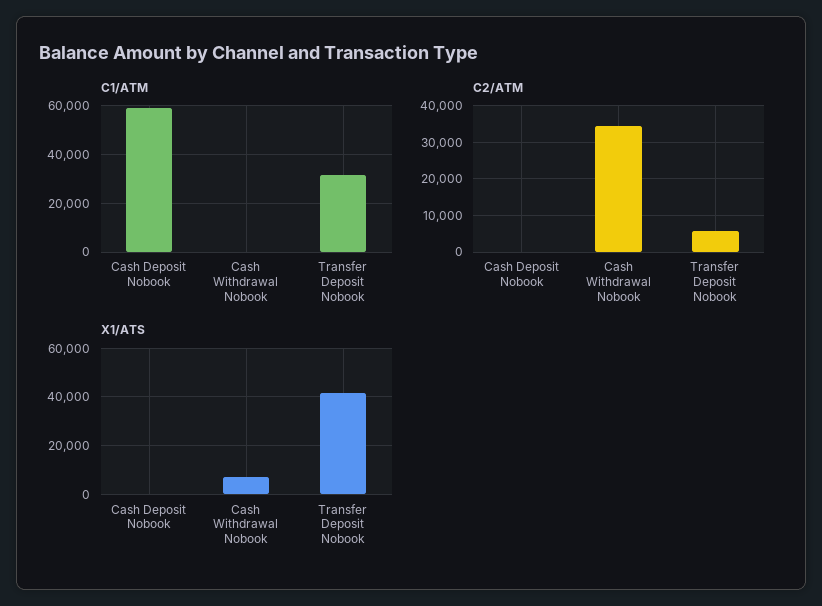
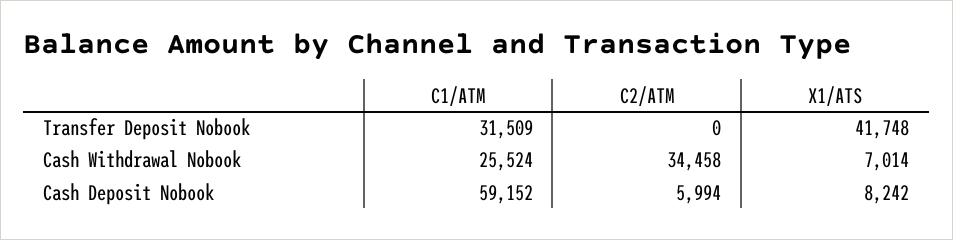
  {
    "C1/ATM": {
      "Cash Deposit Nobook": 59152,
-     "Cash Withdrawal Nobook": 0,
+     "Cash Withdrawal Nobook": 25524,
      "Transfer Deposit Nobook": 31509
    },
    "C2/ATM": {
-     "Cash Deposit Nobook": 0,
+     "Cash Deposit Nobook": 5994,
      "Cash Withdrawal Nobook": 34458,
-     "Transfer Deposit Nobook": 6000
+     "Transfer Deposit Nobook": 0
    },
    "X1/ATS": {
-     "Cash Deposit Nobook": 0,
+     "Cash Deposit Nobook": 8242,
      "Cash Withdrawal Nobook": 7014,
      "Transfer Deposit Nobook": 41748
    }
  }

